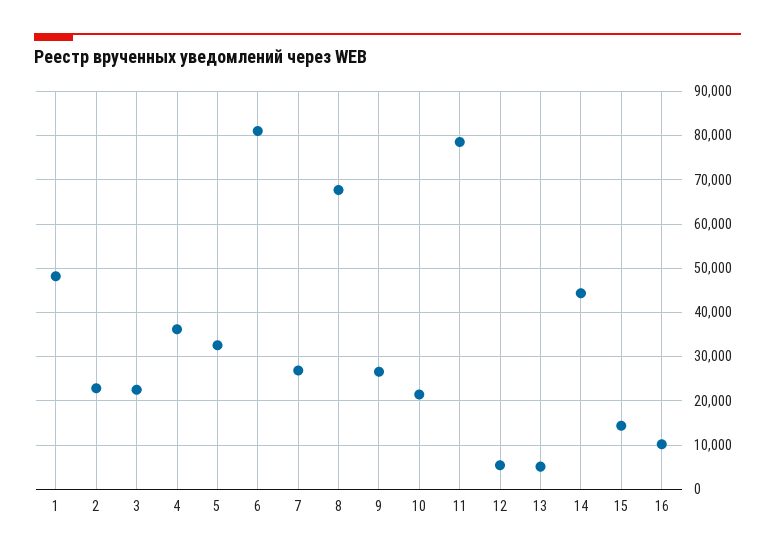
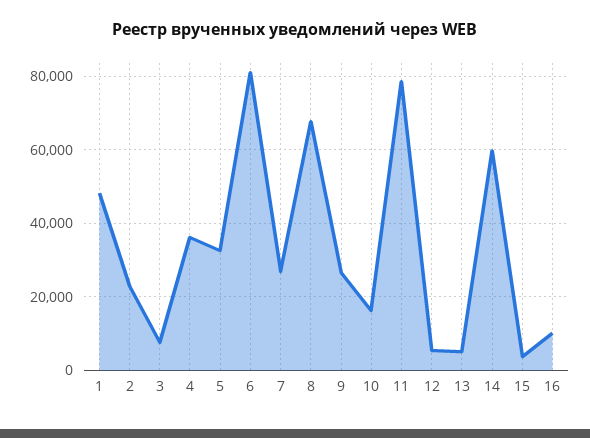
  {
    "1": 48000,
    "2": 22000,
-   "3": 22000,
+   "3": 8000,
    "4": 36000,
    "5": 32000,
    "6": 82000,
    "7": 26000,
    "8": 68000,
    "9": 26000,
-   "10": 22000,
+   "10": 16000,
    "11": 78000,
    "12": 6000,
    "13": 6000,
-   "14": 44000,
+   "14": 60000,
-   "15": 14000,
+   "15": 4000,
    "16": 10000
  }

